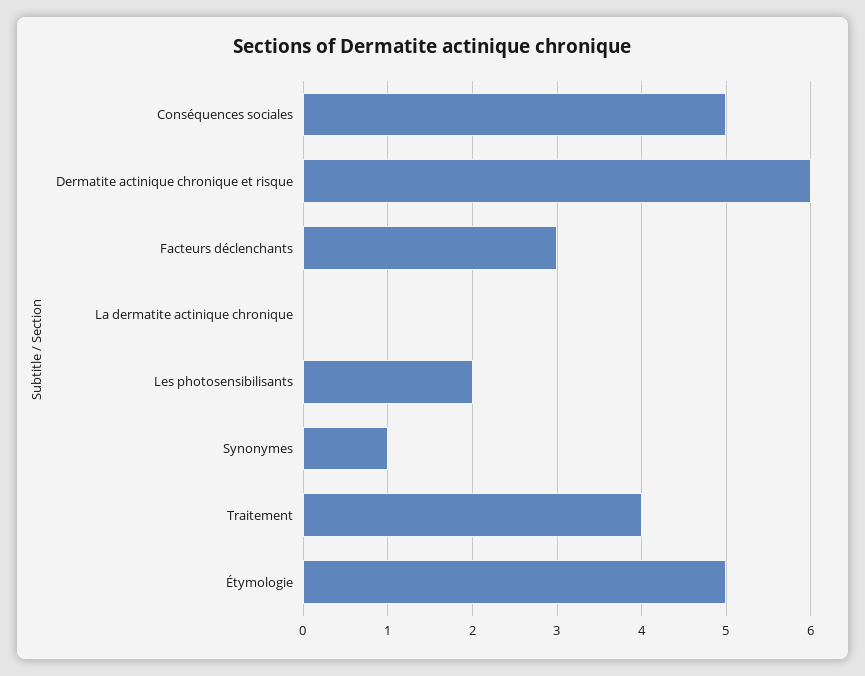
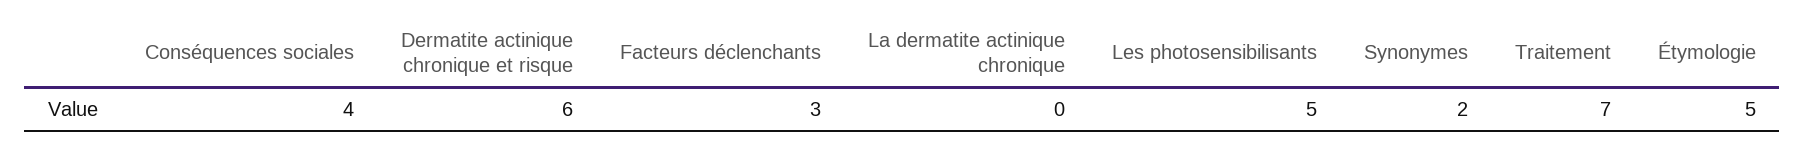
  {
-   "Conséquences sociales": 5,
+   "Conséquences sociales": 4,
    "Dermatite actinique chronique et risque": 6,
    "Facteurs déclenchants": 3,
    "La dermatite actinique chronique": 0,
-   "Les photosensibilisants": 2,
+   "Les photosensibilisants": 5,
-   "Synonymes": 1,
+   "Synonymes": 2,
-   "Traitement": 4,
+   "Traitement": 7,
    "Étymologie": 5
  }

